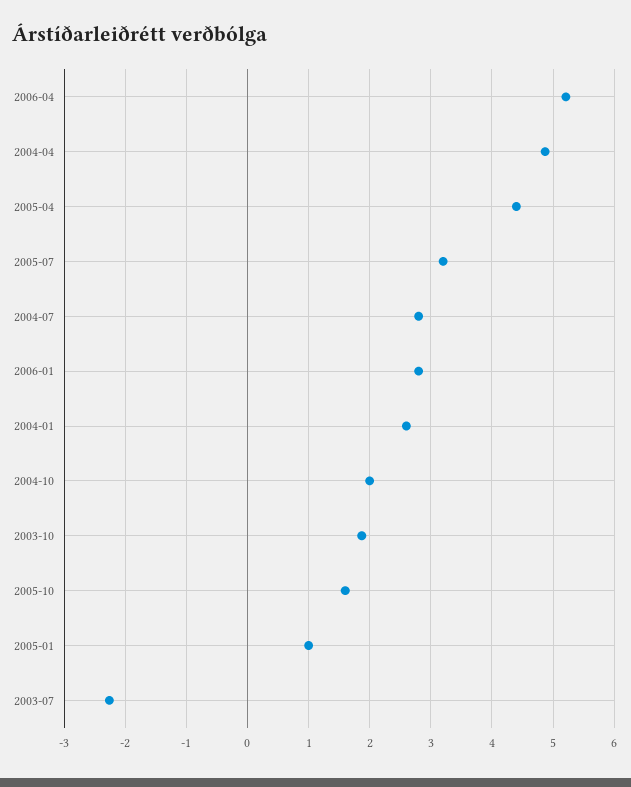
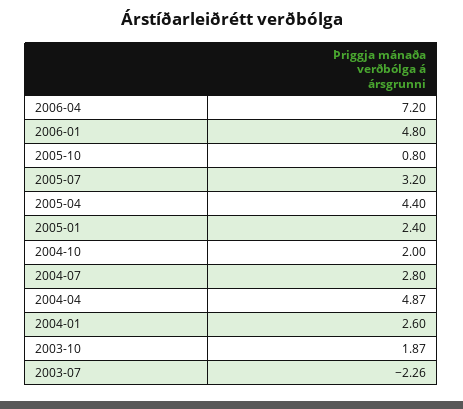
  {
-   "2006-04": 5.2,
+   "2006-04": 7.2,
    "2004-04": 4.87,
    "2005-04": 4.4,
    "2005-07": 3.2,
    "2004-07": 2.8,
-   "2006-01": 2.8,
+   "2006-01": 4.8,
    "2004-01": 2.6,
    "2004-10": 2,
    "2003-10": 1.87,
-   "2005-10": 1.6,
+   "2005-10": 0.8,
-   "2005-01": 1,
+   "2005-01": 2.4,
    "2003-07": -2.26
  }

